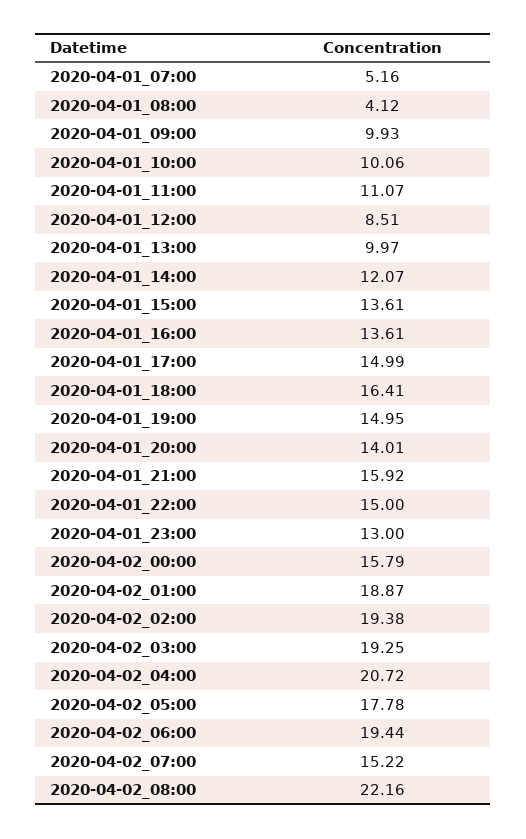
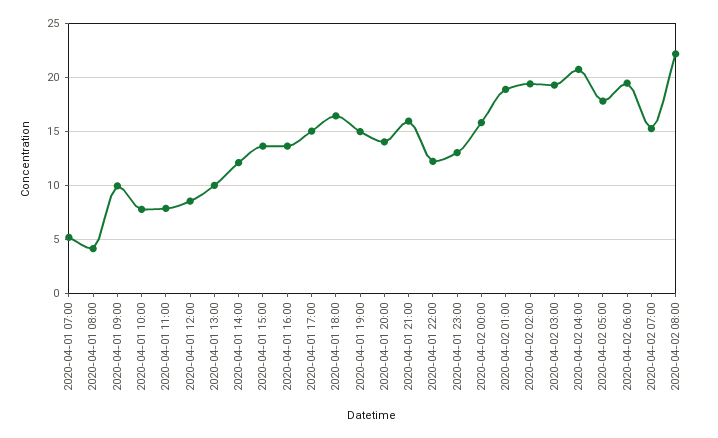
  {
    "2020-04-01_07:00": 5.16,
    "2020-04-01_08:00": 4.12,
    "2020-04-01_09:00": 9.93,
-   "2020-04-01_10:00": 10.06,
+   "2020-04-01_10:00": 8,
-   "2020-04-01_11:00": 11.07,
+   "2020-04-01_11:00": 8,
    "2020-04-01_12:00": 8.51,
    "2020-04-01_13:00": 9.97,
    "2020-04-01_14:00": 12.07,
    "2020-04-01_15:00": 13.61,
    "2020-04-01_16:00": 13.61,
    "2020-04-01_17:00": 14.99,
    "2020-04-01_18:00": 16.41,
    "2020-04-01_19:00": 14.95,
    "2020-04-01_20:00": 14.01,
    "2020-04-01_21:00": 15.92,
-   "2020-04-01_22:00": 15,
+   "2020-04-01_22:00": 12,
    "2020-04-01_23:00": 13,
    "2020-04-02_00:00": 15.79,
    "2020-04-02_01:00": 18.87,
    "2020-04-02_02:00": 19.38,
    "2020-04-02_03:00": 19.25,
    "2020-04-02_04:00": 20.72,
    "2020-04-02_05:00": 17.78,
    "2020-04-02_06:00": 19.44,
    "2020-04-02_07:00": 15.22,
    "2020-04-02_08:00": 22.16
  }

